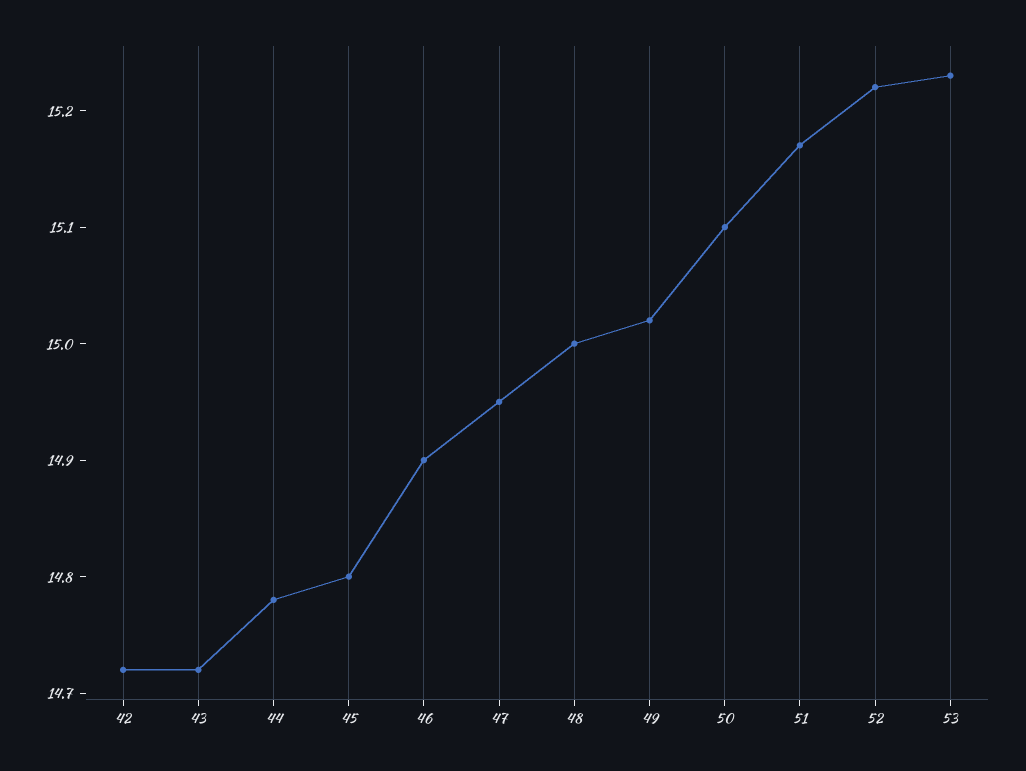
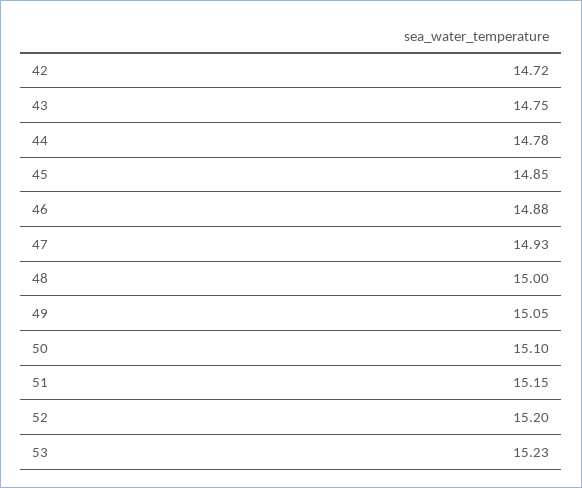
  {
    "42": 14.72,
-   "43": 14.72,
+   "43": 14.75,
    "44": 14.78,
-   "45": 14.8,
+   "45": 14.85,
-   "46": 14.9,
+   "46": 14.88,
-   "47": 14.95,
+   "47": 14.93,
    "48": 15,
-   "49": 15.02,
+   "49": 15.05,
    "50": 15.1,
-   "51": 15.17,
+   "51": 15.15,
-   "52": 15.22,
+   "52": 15.2,
    "53": 15.23
  }

